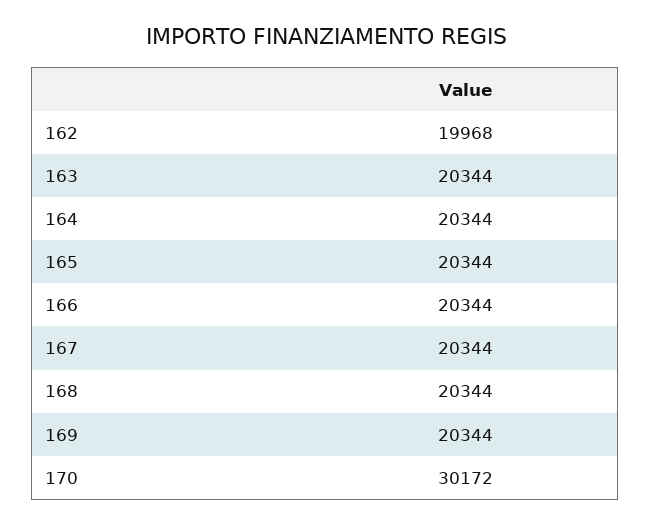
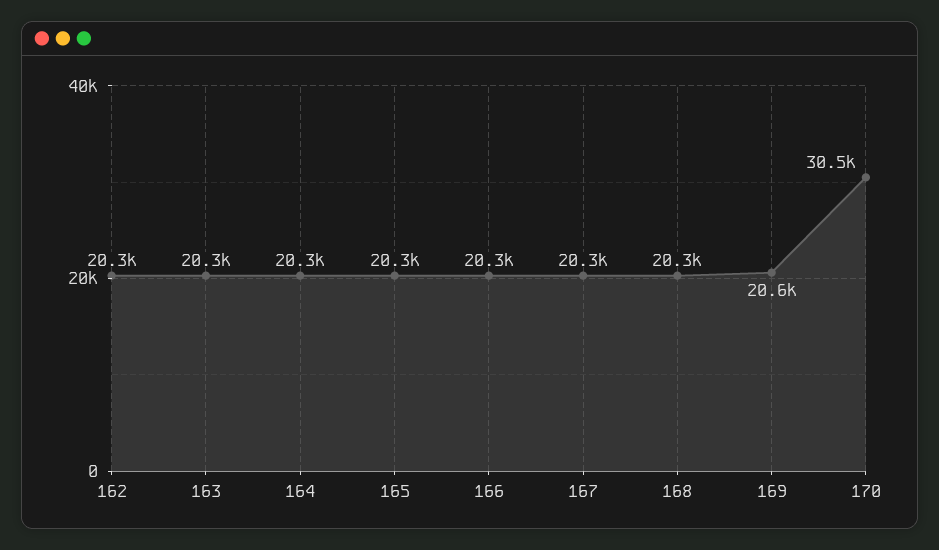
  {
-   "162": 19968,
+   "162": 20300,
    "163": 20344,
    "164": 20344,
    "165": 20344,
    "166": 20344,
    "167": 20344,
    "168": 20344,
-   "169": 20344,
+   "169": 20600,
-   "170": 30172
+   "170": 30500
  }

